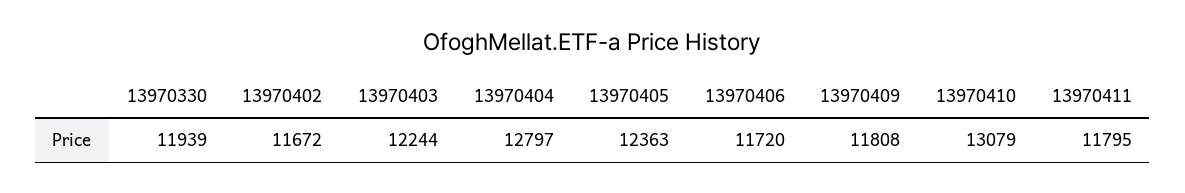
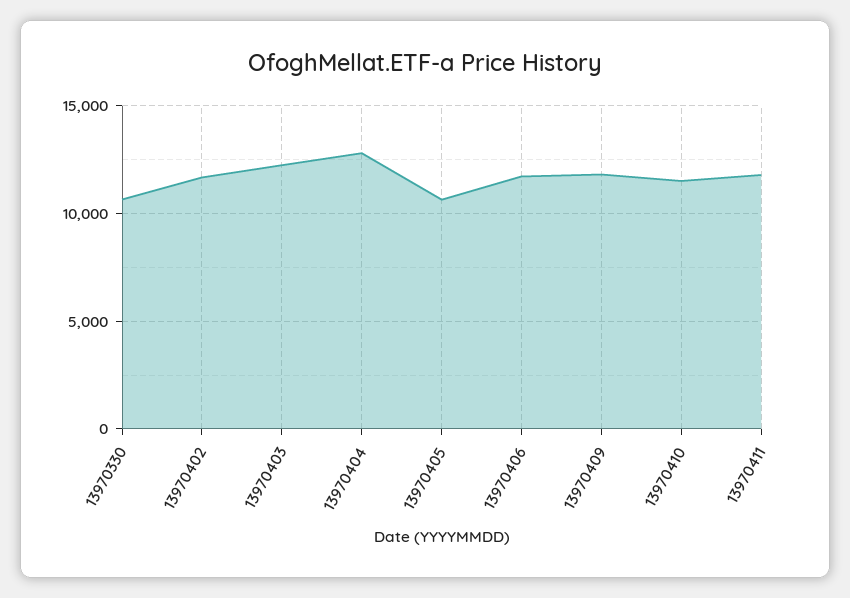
  {
-   "13970330": 11939,
+   "13970330": 10500,
    "13970402": 11672,
    "13970403": 12244,
    "13970404": 12797,
-   "13970405": 12363,
+   "13970405": 10500,
    "13970406": 11720,
    "13970409": 11808,
-   "13970410": 13079,
+   "13970410": 11500,
    "13970411": 11795
  }

